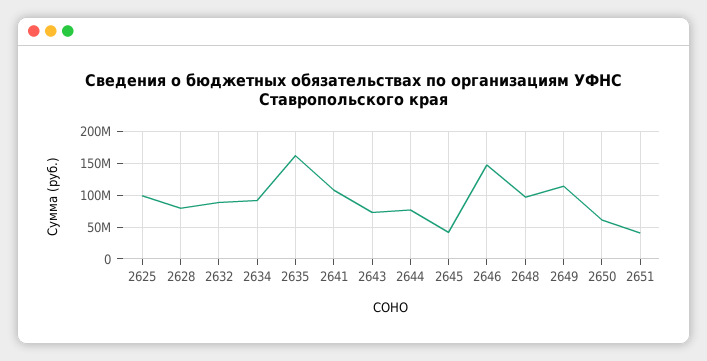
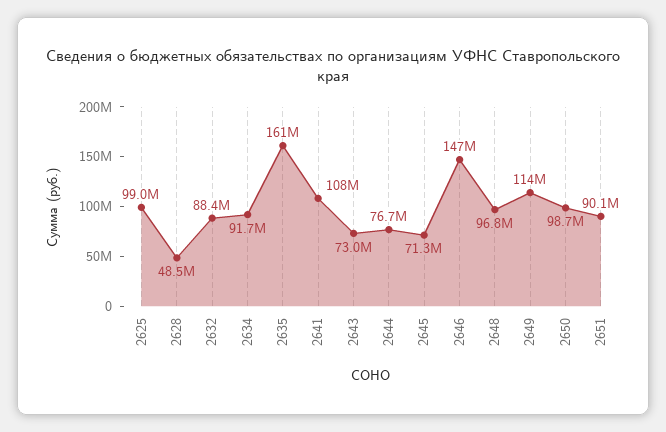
  {
    "2625": 99000000,
-   "2628": 80000000,
+   "2628": 48500000,
    "2632": 88400000,
    "2634": 91700000,
    "2635": 161000000,
    "2641": 108000000,
    "2643": 73000000,
    "2644": 76700000,
-   "2645": 40000000,
+   "2645": 71300000,
    "2646": 147000000,
    "2648": 96800000,
    "2649": 114000000,
-   "2650": 60000000,
+   "2650": 98700000,
-   "2651": 40000000
+   "2651": 90100000
  }

